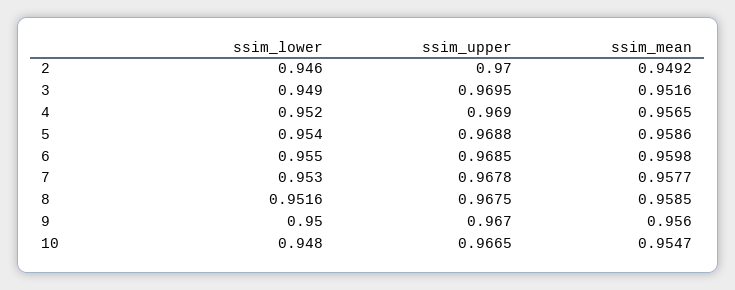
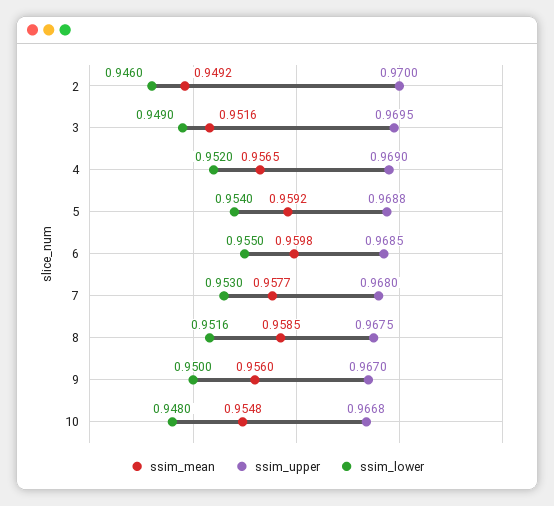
  {
    "ssim_lower": {
      "2": 0.946,
      "3": 0.949,
      "4": 0.952,
      "5": 0.954,
      "6": 0.955,
      "7": 0.953,
      "8": 0.9516,
      "9": 0.95,
      "10": 0.948
    },
    "ssim_upper": {
      "2": 0.97,
      "3": 0.9695,
      "4": 0.969,
      "5": 0.9688,
      "6": 0.9685,
-     "7": 0.9678,
+     "7": 0.968,
      "8": 0.9675,
      "9": 0.967,
-     "10": 0.9665
+     "10": 0.9668
    },
    "ssim_mean": {
      "2": 0.9492,
      "3": 0.9516,
      "4": 0.9565,
-     "5": 0.9586,
+     "5": 0.9592,
      "6": 0.9598,
      "7": 0.9577,
      "8": 0.9585,
      "9": 0.956,
-     "10": 0.9547
+     "10": 0.9548
    }
  }

